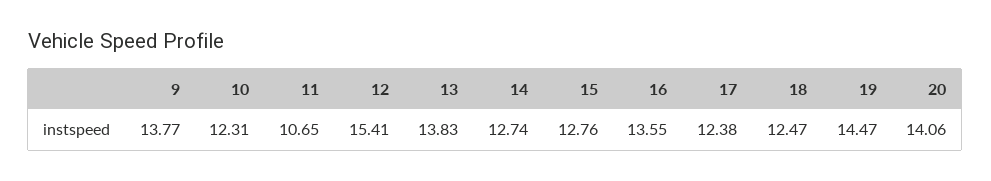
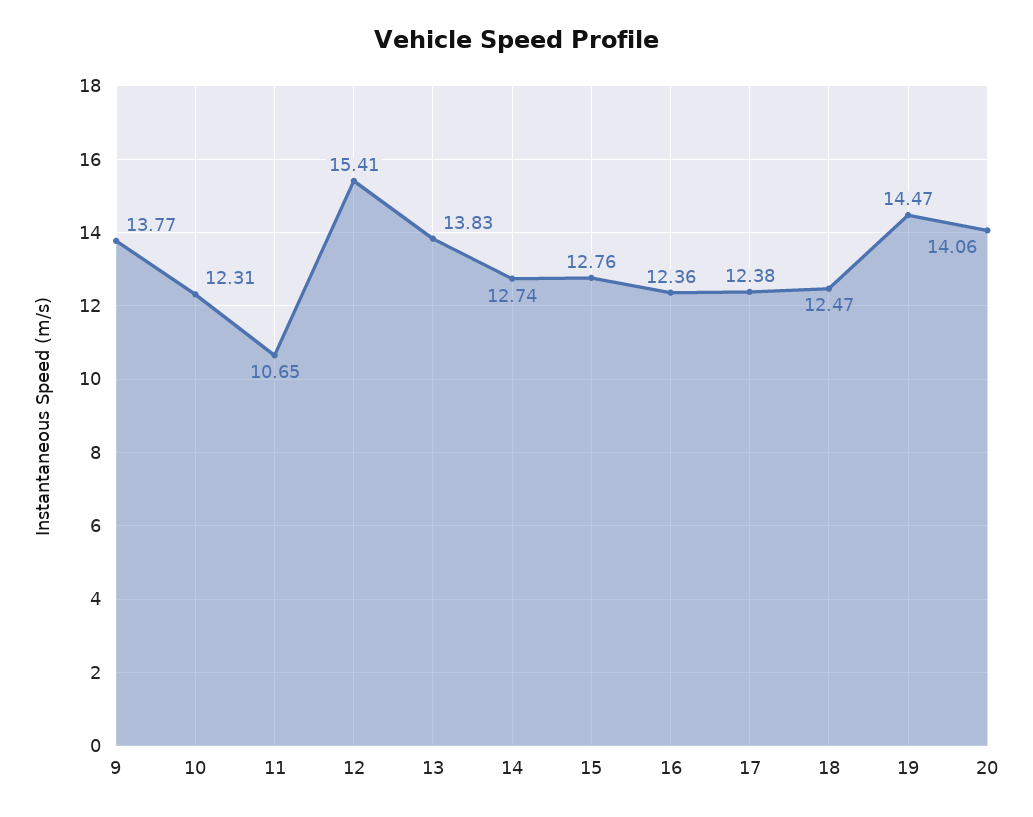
  {
    "9": 13.77,
    "10": 12.31,
    "11": 10.65,
    "12": 15.41,
    "13": 13.83,
    "14": 12.74,
    "15": 12.76,
-   "16": 13.55,
+   "16": 12.36,
    "17": 12.38,
    "18": 12.47,
    "19": 14.47,
    "20": 14.06
  }

